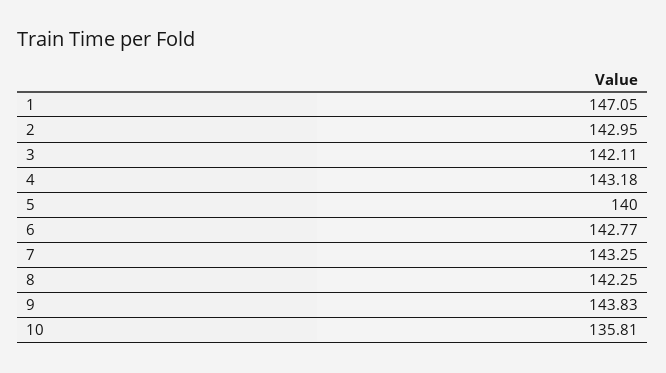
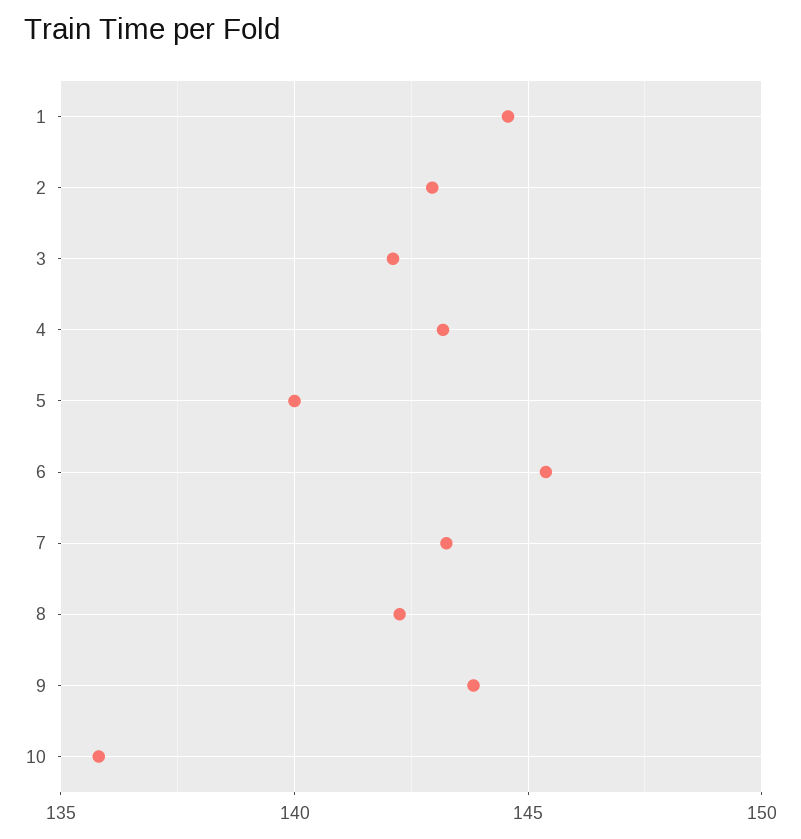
  {
-   "1": 147.05,
+   "1": 144.5,
    "2": 142.95,
    "3": 142.11,
    "4": 143.18,
    "5": 140,
-   "6": 142.77,
+   "6": 145.5,
    "7": 143.25,
    "8": 142.25,
    "9": 143.83,
    "10": 135.81
  }

